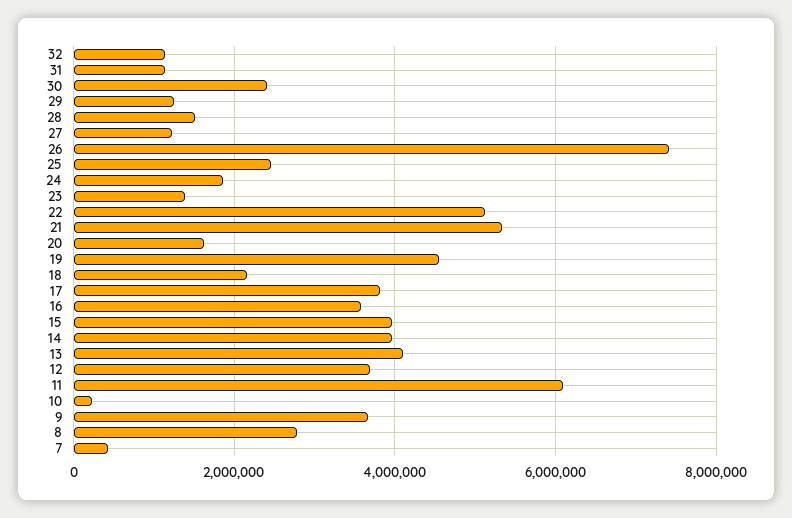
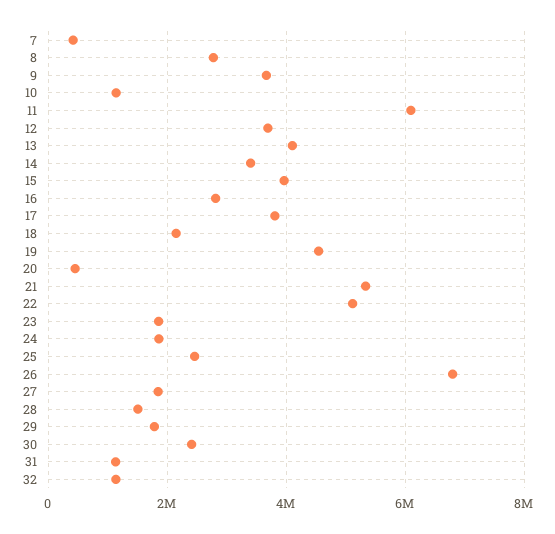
  {
    "32": 1200000,
    "31": 1200000,
    "30": 2400000,
-   "29": 1200000,
+   "29": 1800000,
    "28": 1600000,
-   "27": 1200000,
+   "27": 1800000,
-   "26": 7400000,
+   "26": 6800000,
    "25": 2400000,
    "24": 1800000,
-   "23": 1400000,
+   "23": 1800000,
    "22": 5200000,
    "21": 5400000,
-   "20": 1600000,
+   "20": 400000,
    "19": 4600000,
    "18": 2200000,
    "17": 3800000,
-   "16": 3600000,
+   "16": 2800000,
    "15": 4000000,
-   "14": 4000000,
+   "14": 3400000,
    "13": 4200000,
    "12": 3600000,
    "11": 6000000,
-   "10": 200000,
+   "10": 1200000,
    "9": 3600000,
    "8": 2800000,
    "7": 400000
  }

